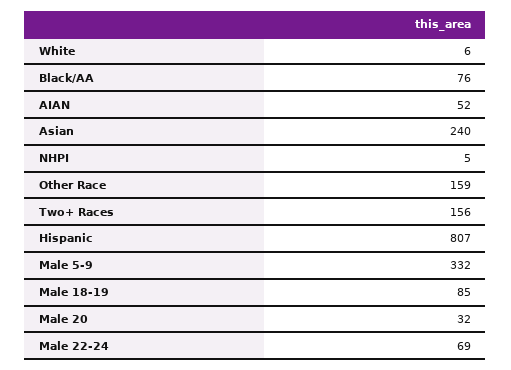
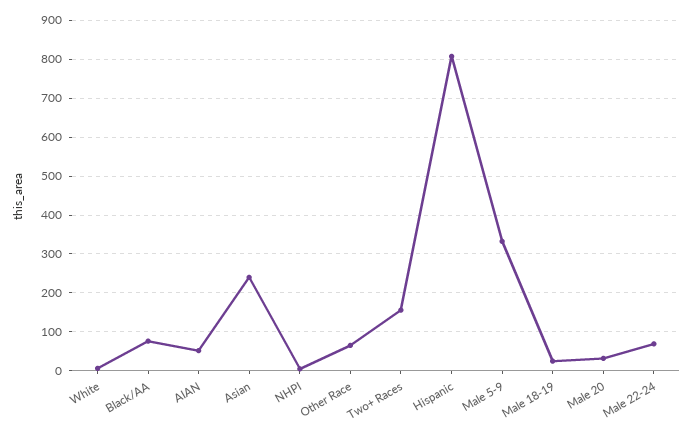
  {
    "White": 6,
    "Black/AA": 76,
    "AIAN": 52,
    "Asian": 240,
    "NHPI": 5,
-   "Other Race": 159,
+   "Other Race": 60,
    "Two+ Races": 156,
    "Hispanic": 807,
    "Male 5-9": 332,
-   "Male 18-19": 85,
+   "Male 18-19": 20,
    "Male 20": 32,
    "Male 22-24": 69
  }

